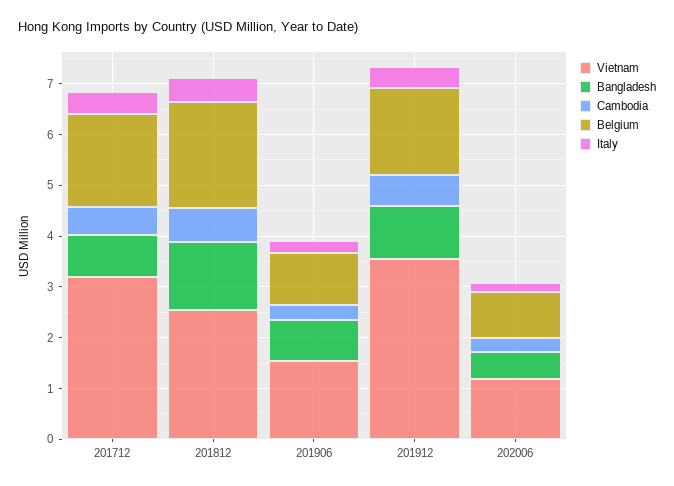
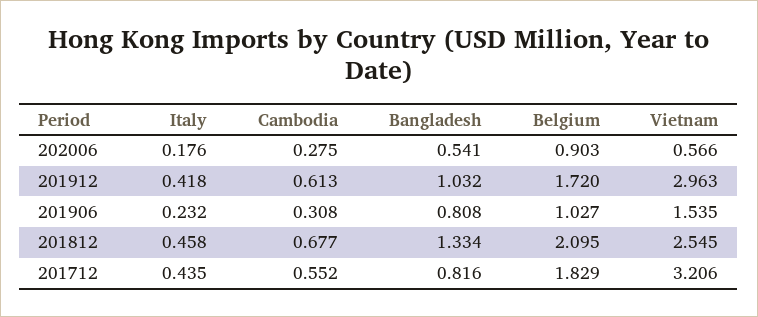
  {
    "Vietnam": {
      "201712": 3.206,
      "201812": 2.545,
      "201906": 1.535,
-     "201912": 3.6,
+     "201912": 2.963,
-     "202006": 1.2
+     "202006": 0.566
    },
    "Bangladesh": {
      "201712": 0.816,
      "201812": 1.334,
      "201906": 0.808,
      "201912": 1.032,
      "202006": 0.541
    },
    "Cambodia": {
      "201712": 0.552,
      "201812": 0.677,
      "201906": 0.308,
      "201912": 0.613,
      "202006": 0.275
    },
    "Belgium": {
      "201712": 1.829,
      "201812": 2.095,
      "201906": 1.027,
      "201912": 1.72,
      "202006": 0.903
    },
    "Italy": {
      "201712": 0.435,
      "201812": 0.458,
      "201906": 0.232,
      "201912": 0.418,
      "202006": 0.176
    }
  }

